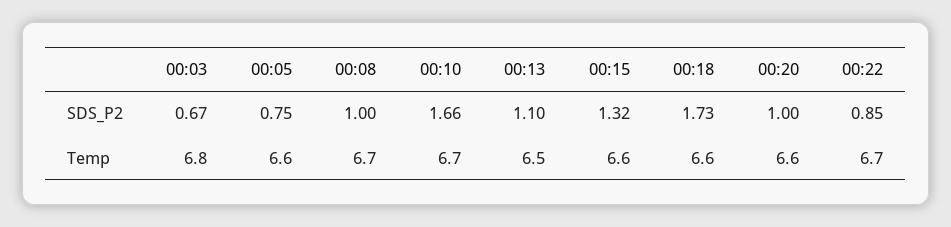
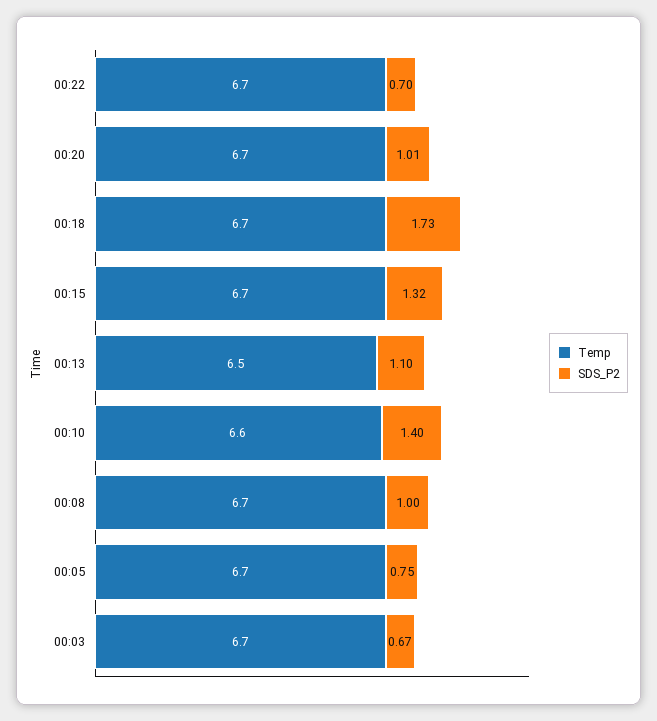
  {
    "SDS_P2": {
      "00:03": 0.67,
      "00:05": 0.75,
      "00:08": 1,
-     "00:10": 1.66,
+     "00:10": 1.4,
      "00:13": 1.1,
      "00:15": 1.32,
      "00:18": 1.73,
-     "00:20": 1,
+     "00:20": 1.01,
-     "00:22": 0.85
+     "00:22": 0.7
    },
    "Temp": {
-     "00:03": 6.8,
+     "00:03": 6.7,
-     "00:05": 6.6,
+     "00:05": 6.7,
      "00:08": 6.7,
-     "00:10": 6.7,
+     "00:10": 6.6,
      "00:13": 6.5,
-     "00:15": 6.6,
+     "00:15": 6.7,
-     "00:18": 6.6,
+     "00:18": 6.7,
-     "00:20": 6.6,
+     "00:20": 6.7,
      "00:22": 6.7
    }
  }

